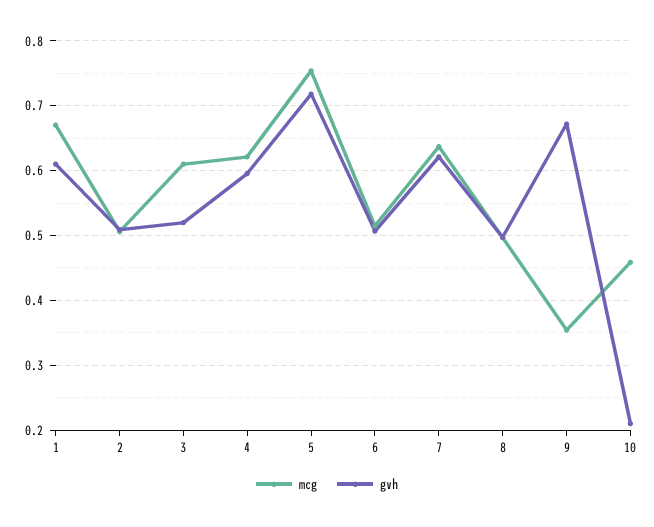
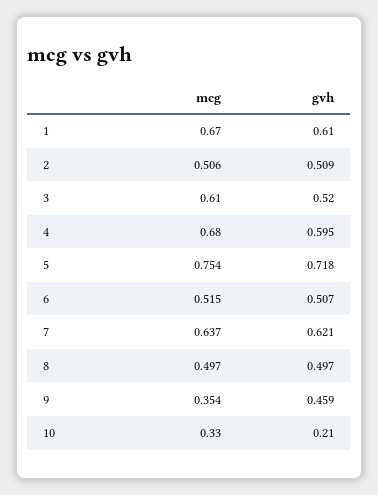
  {
    "mcg": {
      "1": 0.67,
      "2": 0.506,
      "3": 0.61,
-     "4": 0.62,
+     "4": 0.68,
      "5": 0.754,
      "6": 0.515,
      "7": 0.637,
      "8": 0.497,
      "9": 0.354,
-     "10": 0.46
+     "10": 0.33
    },
    "gvh": {
      "1": 0.61,
      "2": 0.509,
      "3": 0.52,
      "4": 0.595,
      "5": 0.718,
      "6": 0.507,
      "7": 0.621,
      "8": 0.497,
-     "9": 0.67,
+     "9": 0.459,
      "10": 0.21
    }
  }

